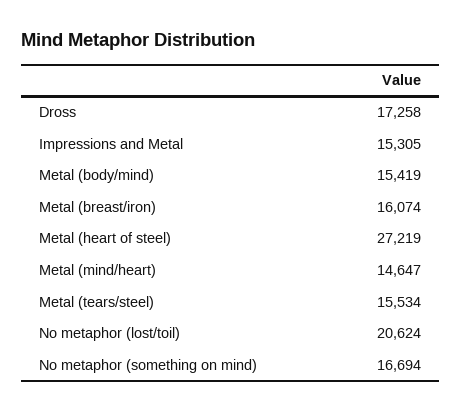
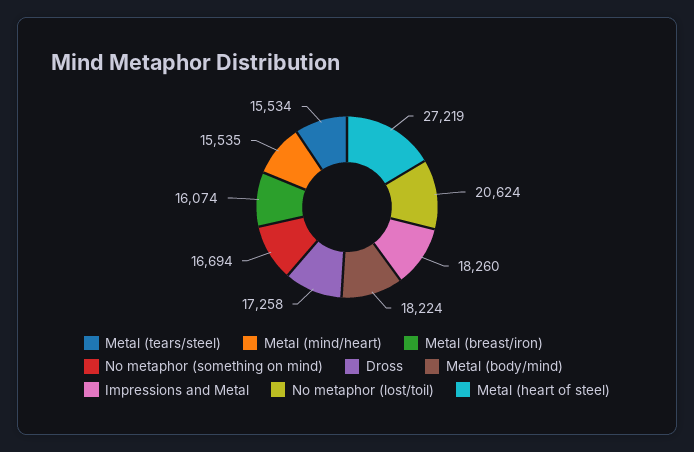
  {
    "Dross": 17258,
-   "Impressions and Metal": 15305,
+   "Impressions and Metal": 18260,
-   "Metal (body/mind)": 15419,
+   "Metal (body/mind)": 18224,
    "Metal (breast/iron)": 16074,
    "Metal (heart of steel)": 27219,
-   "Metal (mind/heart)": 14647,
+   "Metal (mind/heart)": 15535,
    "Metal (tears/steel)": 15534,
    "No metaphor (lost/toil)": 20624,
    "No metaphor (something on mind)": 16694
  }

